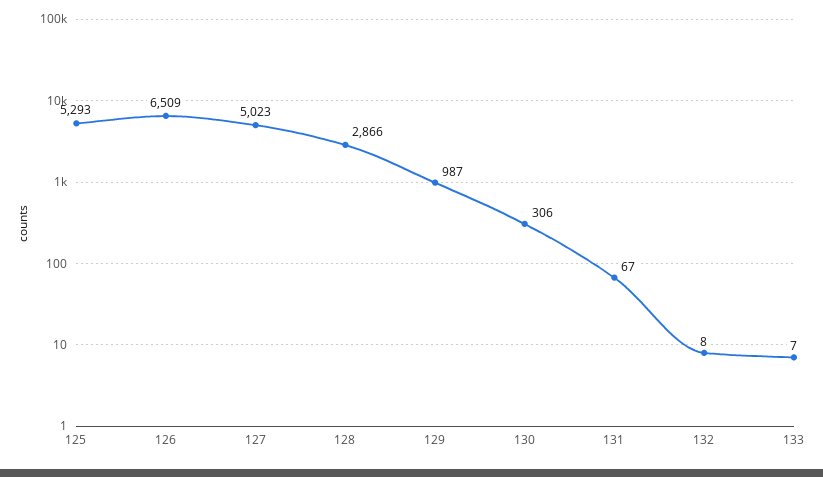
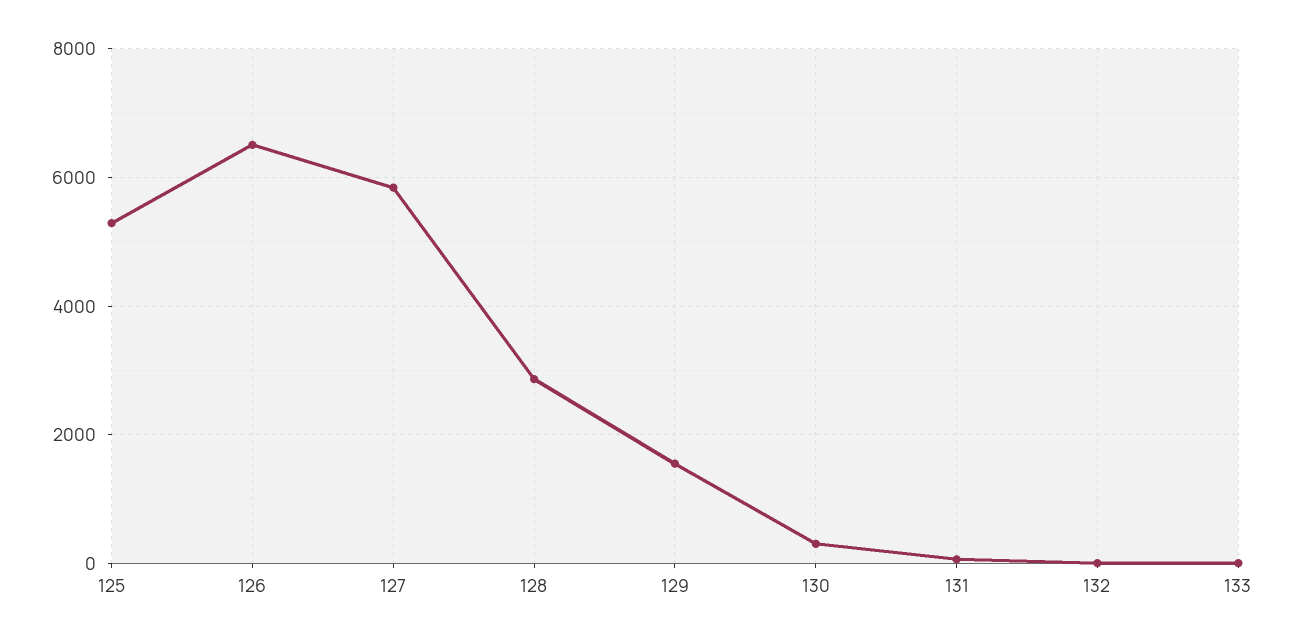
  {
    "125": 5293,
    "126": 6509,
-   "127": 5023,
+   "127": 5800,
    "128": 2866,
-   "129": 987,
+   "129": 1600,
    "130": 306,
    "131": 67,
    "132": 8,
    "133": 7
  }

